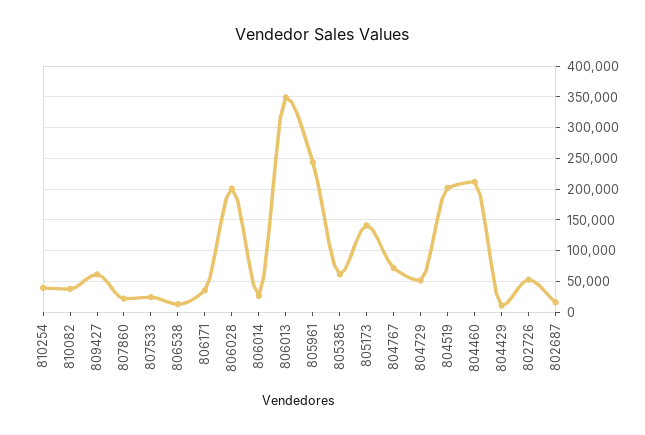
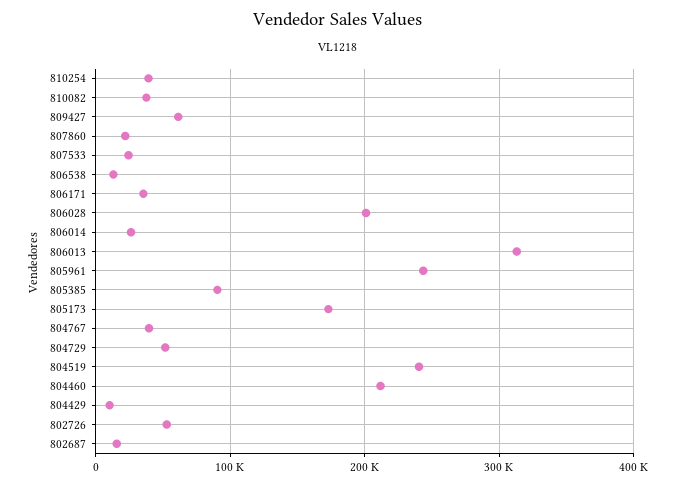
  {
    "810254": 40000,
    "810082": 40000,
    "809427": 60000,
    "807860": 20000,
    "807533": 20000,
    "806538": 10000,
    "806171": 40000,
    "806028": 200000,
    "806014": 30000,
-   "806013": 350000,
+   "806013": 310000,
    "805961": 240000,
-   "805385": 60000,
+   "805385": 90000,
-   "805173": 140000,
+   "805173": 170000,
-   "804767": 70000,
+   "804767": 40000,
    "804729": 50000,
-   "804519": 200000,
+   "804519": 240000,
    "804460": 210000,
    "804429": 10000,
    "802726": 50000,
    "802687": 20000
  }

